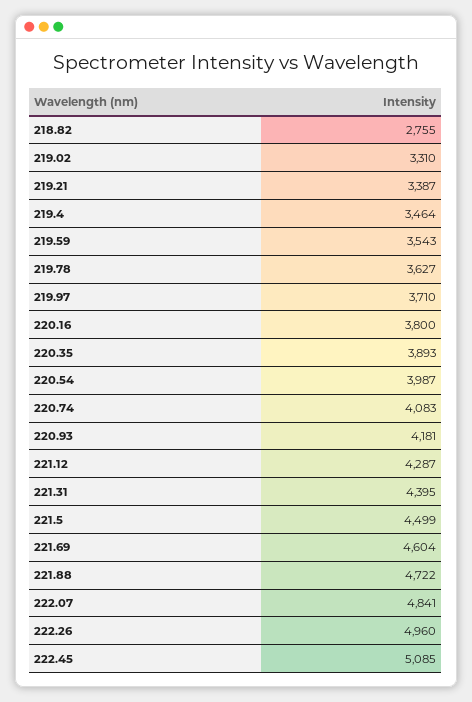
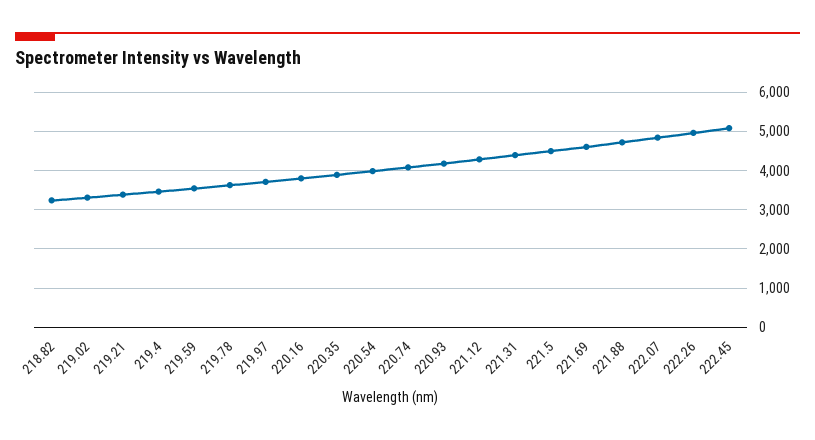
  {
-   "218.82": 2755,
+   "218.82": 3200,
    "219.02": 3310,
    "219.21": 3387,
    "219.4": 3464,
    "219.59": 3543,
    "219.78": 3627,
    "219.97": 3710,
    "220.16": 3800,
    "220.35": 3893,
    "220.54": 3987,
    "220.74": 4083,
    "220.93": 4181,
    "221.12": 4287,
    "221.31": 4395,
    "221.5": 4499,
    "221.69": 4604,
    "221.88": 4722,
    "222.07": 4841,
    "222.26": 4960,
    "222.45": 5085
  }

